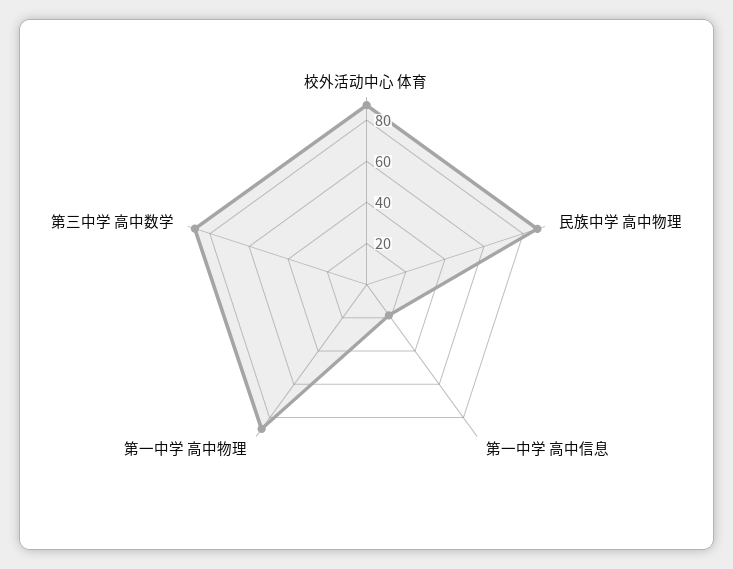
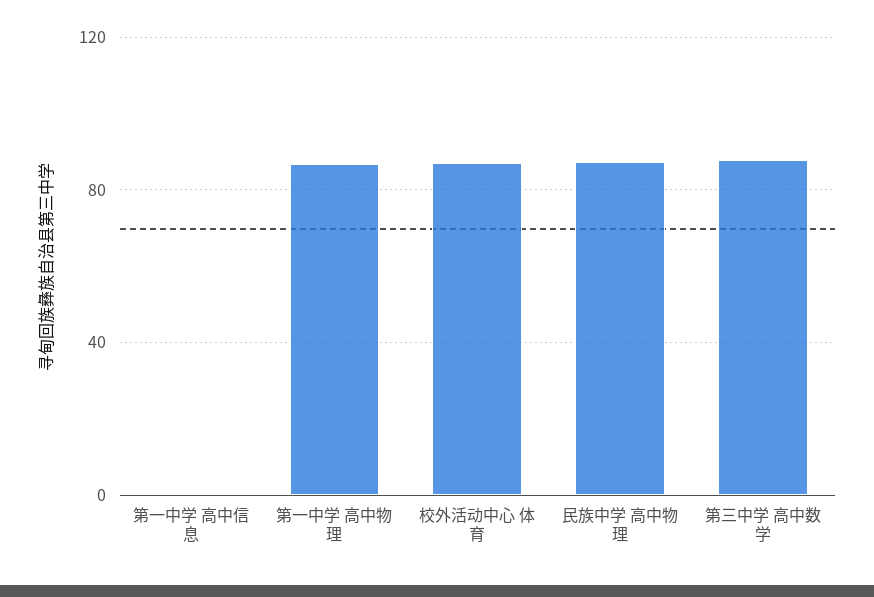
  {
    "校外活动中心 体育": 85,
    "民族中学 高中物理": 85,
-   "第一中学 高中信息": 20,
+   "第一中学 高中信息": 0,
    "第一中学 高中物理": 85,
    "第三中学 高中数学": 90
  }

